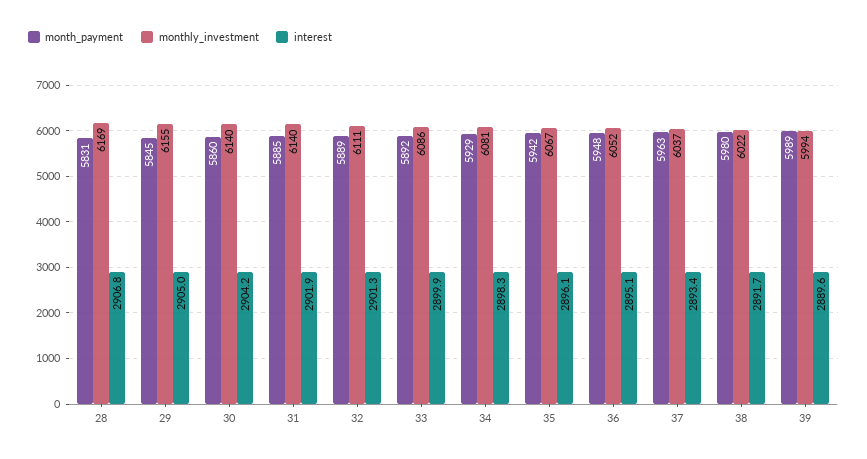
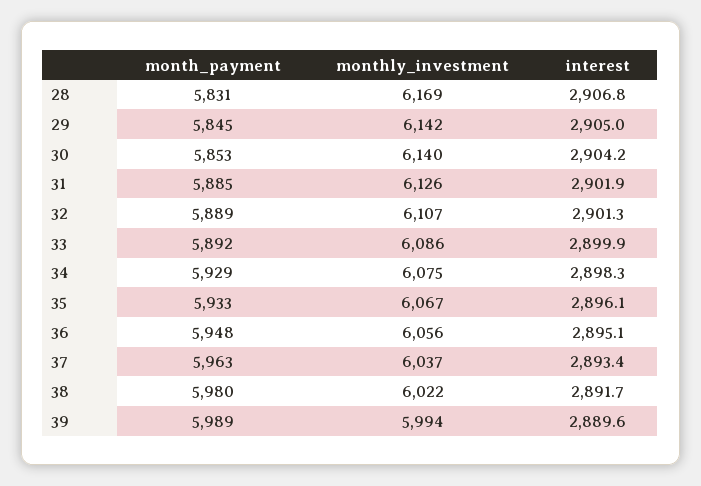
  {
    "month_payment": {
      "28": 5831,
      "29": 5845,
-     "30": 5860,
+     "30": 5853,
      "31": 5885,
      "32": 5889,
      "33": 5892,
      "34": 5929,
-     "35": 5942,
+     "35": 5933,
      "36": 5948,
      "37": 5963,
      "38": 5980,
      "39": 5989
    },
    "monthly_investment": {
      "28": 6169,
-     "29": 6155,
+     "29": 6142,
      "30": 6140,
-     "31": 6140,
+     "31": 6126,
-     "32": 6111,
+     "32": 6107,
      "33": 6086,
-     "34": 6081,
+     "34": 6075,
      "35": 6067,
-     "36": 6052,
+     "36": 6056,
      "37": 6037,
      "38": 6022,
      "39": 5994
    },
    "interest": {
      "28": 2906.8,
      "29": 2905,
      "30": 2904.2,
      "31": 2901.9,
      "32": 2901.3,
      "33": 2899.9,
      "34": 2898.3,
      "35": 2896.1,
      "36": 2895.1,
      "37": 2893.4,
      "38": 2891.7,
      "39": 2889.6
    }
  }

